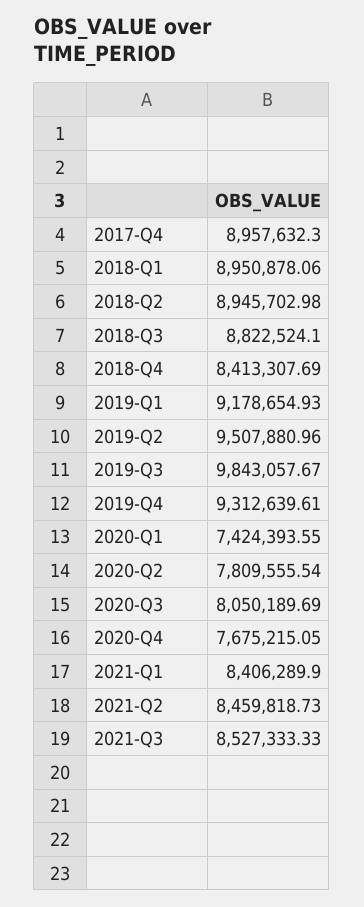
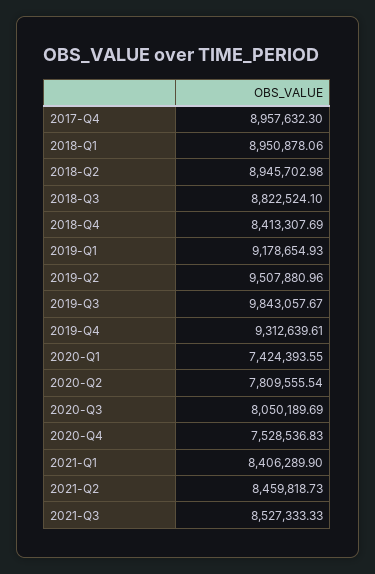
  {
    "2017-Q4": 8957632.3,
    "2018-Q1": 8950878.06,
    "2018-Q2": 8945702.98,
    "2018-Q3": 8822524.1,
    "2018-Q4": 8413307.69,
    "2019-Q1": 9178654.93,
    "2019-Q2": 9507880.96,
    "2019-Q3": 9843057.67,
    "2019-Q4": 9312639.61,
    "2020-Q1": 7424393.55,
    "2020-Q2": 7809555.54,
    "2020-Q3": 8050189.69,
-   "2020-Q4": 7675215.05,
+   "2020-Q4": 7528536.83,
    "2021-Q1": 8406289.9,
    "2021-Q2": 8459818.73,
    "2021-Q3": 8527333.33
  }

